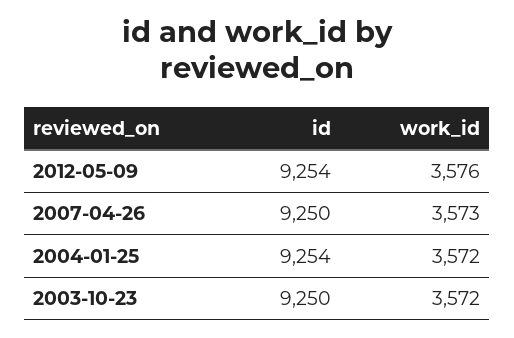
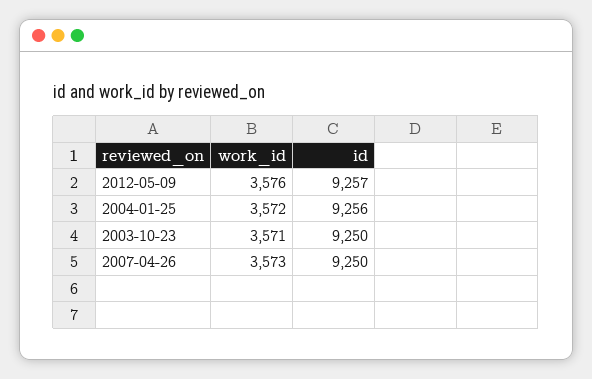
  {
    "id": {
-     "2012-05-09": 9254,
+     "2012-05-09": 9257,
      "2007-04-26": 9250,
-     "2004-01-25": 9254,
+     "2004-01-25": 9256,
      "2003-10-23": 9250
    },
    "work_id": {
      "2012-05-09": 3576,
      "2007-04-26": 3573,
      "2004-01-25": 3572,
-     "2003-10-23": 3572
+     "2003-10-23": 3571
    }
  }

